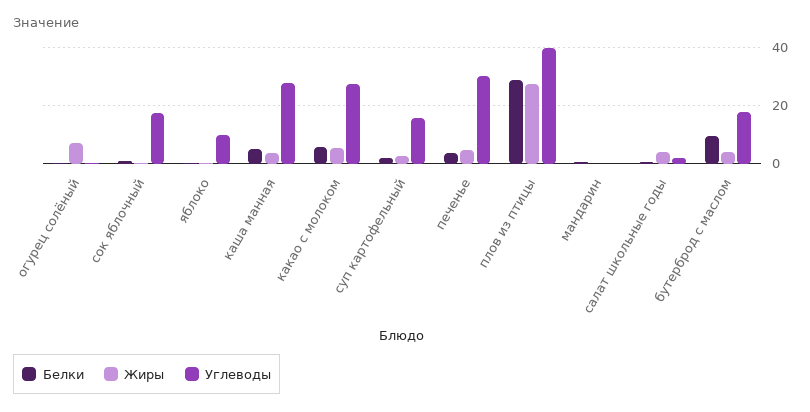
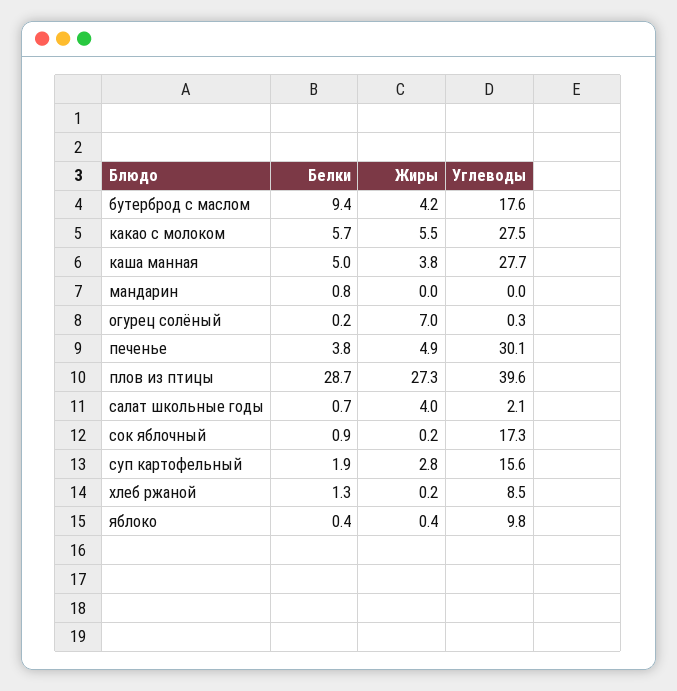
  {
    "Белки": {
      "огурец солёный": 0.2,
      "сок яблочный": 0.9,
      "яблоко": 0.4,
      "каша манная": 5,
      "какао с молоком": 5.7,
      "суп картофельный": 1.9,
      "печенье": 3.8,
      "плов из птицы": 28.7,
      "мандарин": 0.8,
      "салат школьные годы": 0.7,
-     "бутерброд с маслом": 9.4
+     "бутерброд с маслом": 9.4,
+     "хлеб ржаной": 1.3
    },
    "Жиры": {
      "огурец солёный": 7,
      "сок яблочный": 0.2,
      "яблоко": 0.4,
      "каша манная": 3.8,
      "какао с молоком": 5.5,
      "суп картофельный": 2.8,
      "печенье": 4.9,
      "плов из птицы": 27.3,
      "мандарин": 0,
      "салат школьные годы": 4,
-     "бутерброд с маслом": 4.2
+     "бутерброд с маслом": 4.2,
+     "хлеб ржаной": 0.2
    },
    "Углеводы": {
      "огурец солёный": 0.3,
      "сок яблочный": 17.3,
      "яблоко": 9.8,
      "каша манная": 27.7,
      "какао с молоком": 27.5,
      "суп картофельный": 15.6,
      "печенье": 30.1,
      "плов из птицы": 39.6,
      "мандарин": 0,
      "салат школьные годы": 2.1,
-     "бутерброд с маслом": 17.6
+     "бутерброд с маслом": 17.6,
+     "хлеб ржаной": 8.5
    }
  }

